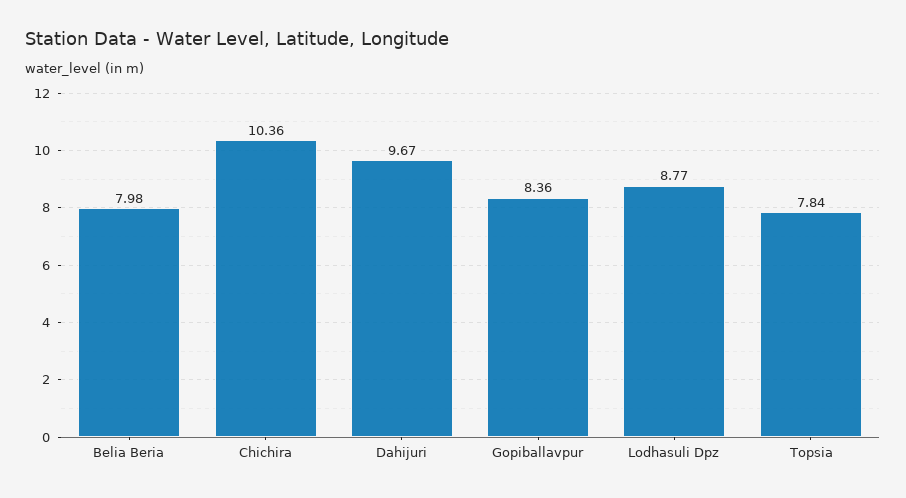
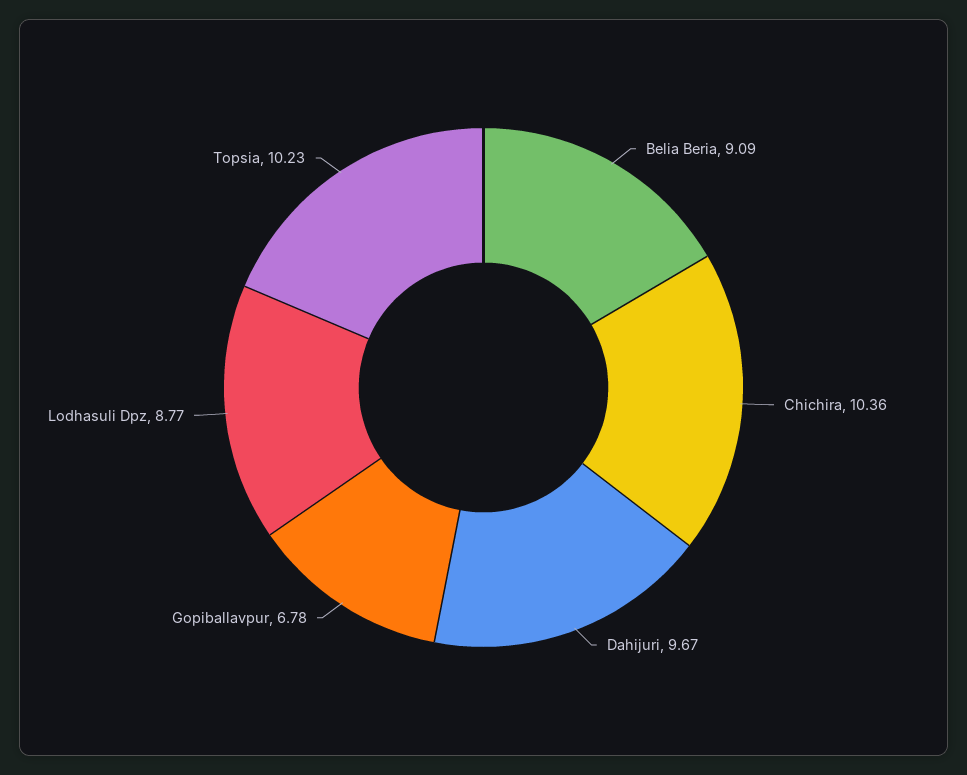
  {
-   "Belia Beria": 7.98,
+   "Belia Beria": 9.09,
    "Chichira": 10.36,
    "Dahijuri": 9.67,
-   "Gopiballavpur": 8.36,
+   "Gopiballavpur": 6.78,
    "Lodhasuli Dpz": 8.77,
-   "Topsia": 7.84
+   "Topsia": 10.23
  }

